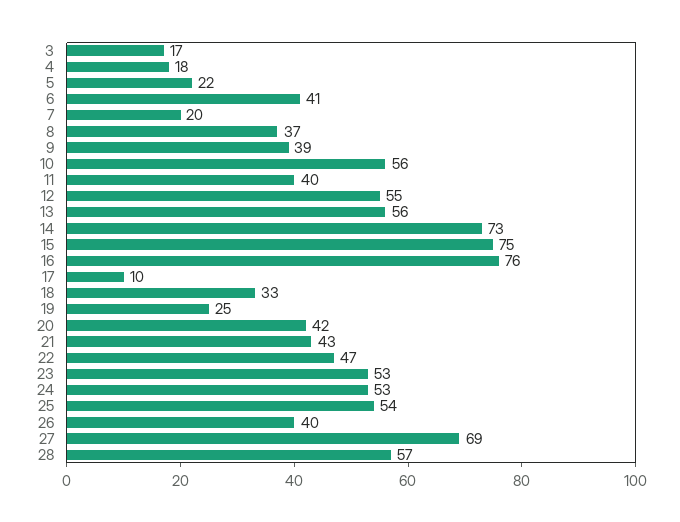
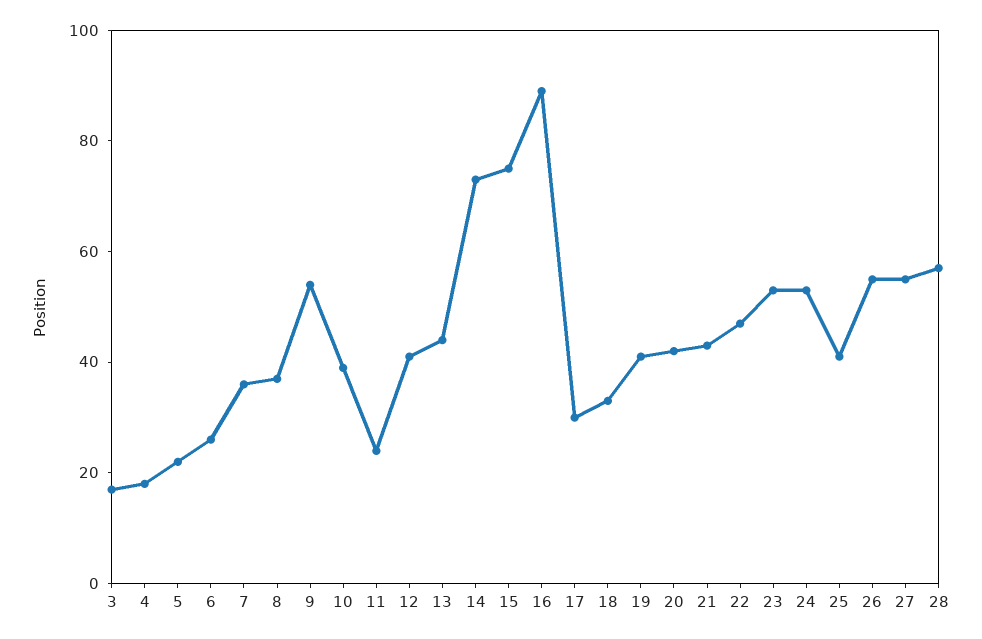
  {
    "3": 17,
    "4": 18,
    "5": 22,
-   "6": 41,
+   "6": 25,
-   "7": 20,
+   "7": 35,
    "8": 37,
-   "9": 39,
+   "9": 55,
-   "10": 56,
+   "10": 40,
-   "11": 40,
+   "11": 25,
-   "12": 55,
+   "12": 40,
-   "13": 56,
+   "13": 45,
    "14": 73,
    "15": 75,
-   "16": 76,
+   "16": 90,
-   "17": 10,
+   "17": 30,
    "18": 33,
-   "19": 25,
+   "19": 40,
    "20": 42,
    "21": 43,
    "22": 47,
    "23": 53,
    "24": 53,
-   "25": 54,
+   "25": 40,
-   "26": 40,
+   "26": 55,
-   "27": 69,
+   "27": 55,
    "28": 57
  }

